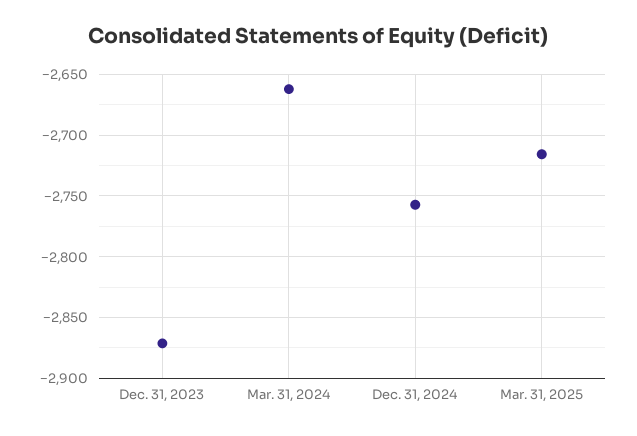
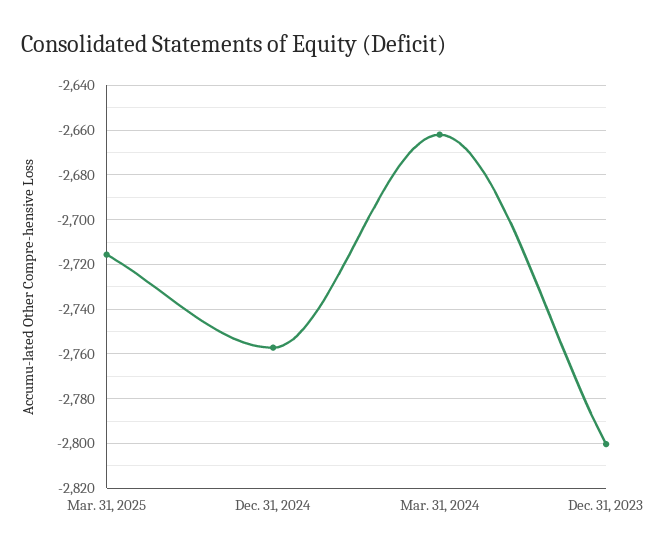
  {
-   "Dec. 31, 2023": -2870,
+   "Dec. 31, 2023": -2800,
    "Mar. 31, 2024": -2660,
    "Dec. 31, 2024": -2755,
    "Mar. 31, 2025": -2715
  }

